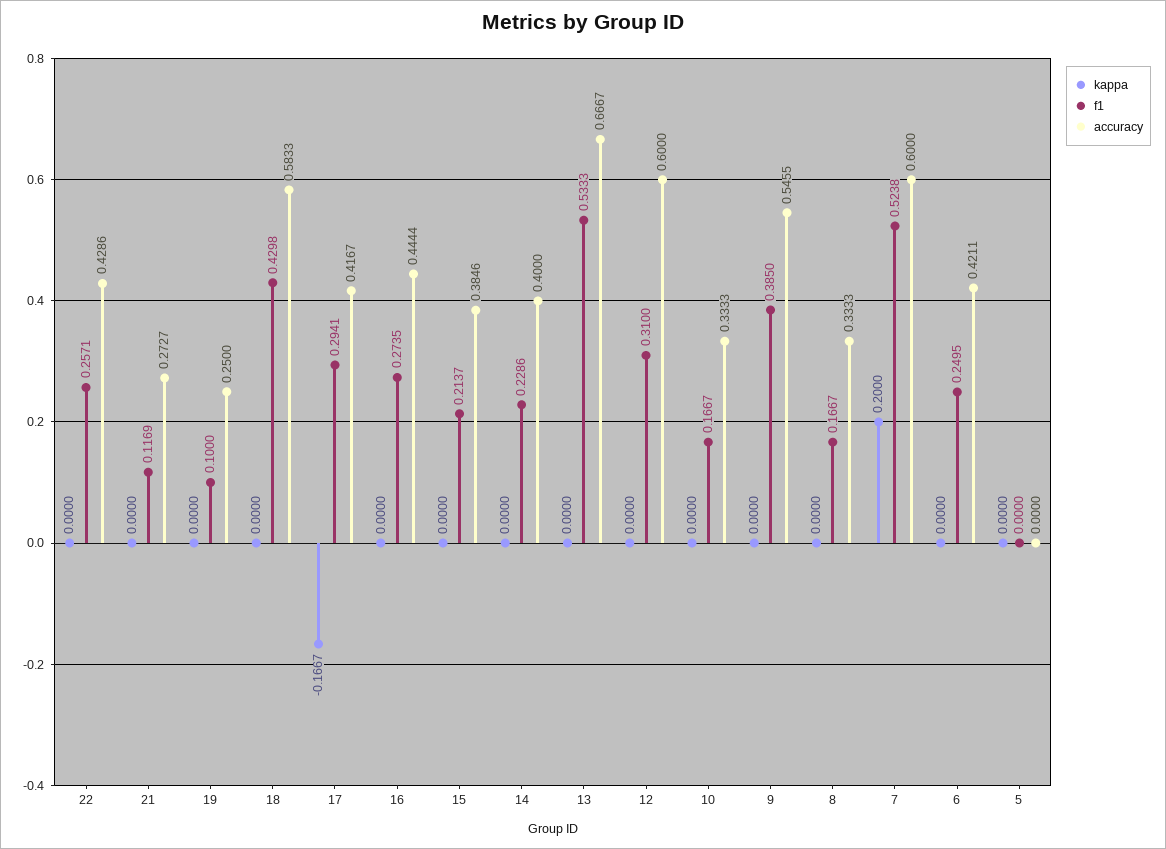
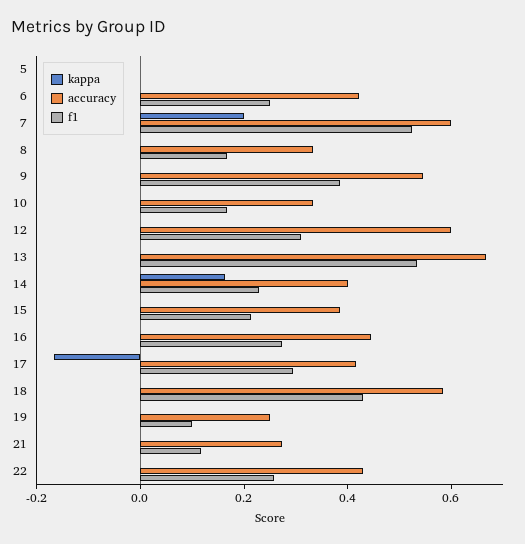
  {
    "kappa": {
      "22": 0,
      "21": 0,
      "19": 0,
      "18": 0,
      "17": -0.1667,
      "16": 0,
      "15": 0,
-     "14": 0,
+     "14": 0.15,
      "13": 0,
      "12": 0,
      "10": 0,
      "9": 0,
      "8": 0,
      "7": 0.2,
      "6": 0,
      "5": 0
    },
    "f1": {
      "22": 0.2571,
      "21": 0.1169,
      "19": 0.1,
      "18": 0.4298,
      "17": 0.2941,
      "16": 0.2735,
      "15": 0.2137,
      "14": 0.2286,
      "13": 0.5333,
      "12": 0.31,
      "10": 0.1667,
      "9": 0.385,
      "8": 0.1667,
      "7": 0.5238,
      "6": 0.2495,
      "5": 0
    },
    "accuracy": {
      "22": 0.4286,
      "21": 0.2727,
      "19": 0.25,
      "18": 0.5833,
      "17": 0.4167,
      "16": 0.4444,
      "15": 0.3846,
      "14": 0.4,
      "13": 0.6667,
      "12": 0.6,
      "10": 0.3333,
      "9": 0.5455,
      "8": 0.3333,
      "7": 0.6,
      "6": 0.4211,
      "5": 0
    }
  }

